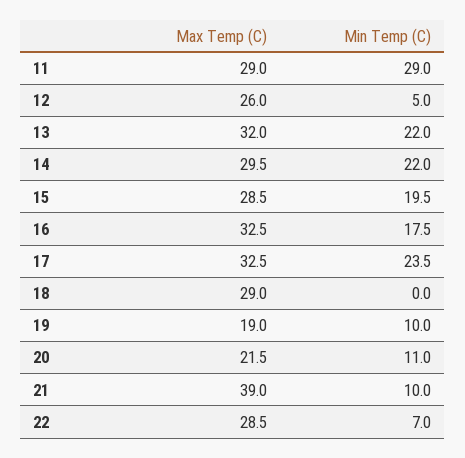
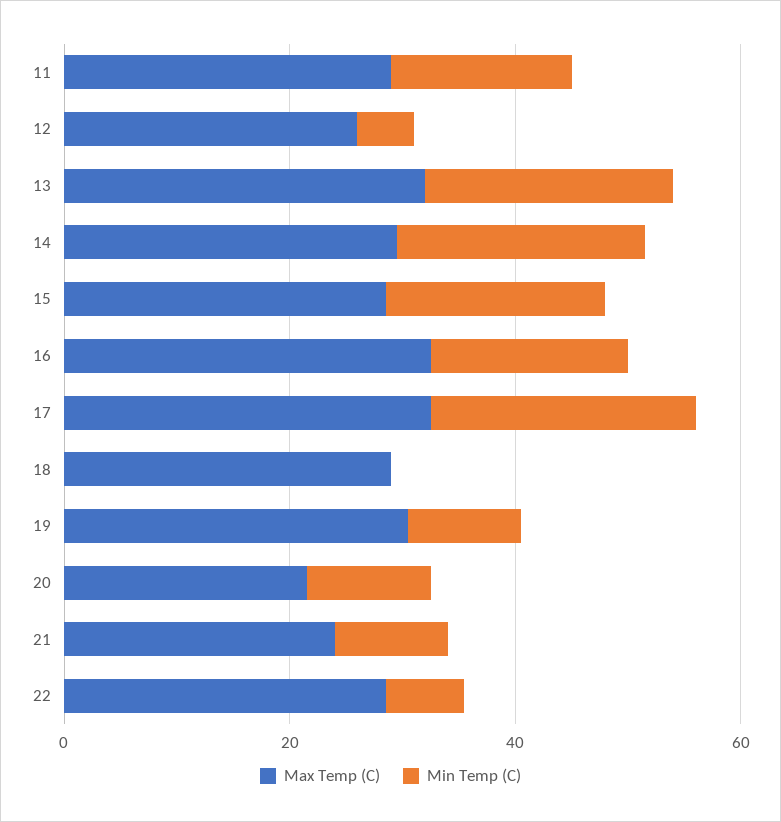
  {
    "Max Temp (C)": {
      "11": 29,
      "12": 26,
      "13": 32,
      "14": 29.5,
      "15": 28.5,
      "16": 32.5,
      "17": 32.5,
      "18": 29,
-     "19": 19,
+     "19": 30,
      "20": 21.5,
-     "21": 39,
+     "21": 25,
      "22": 28.5
    },
    "Min Temp (C)": {
-     "11": 29,
+     "11": 15,
      "12": 5,
      "13": 22,
      "14": 22,
      "15": 19.5,
      "16": 17.5,
      "17": 23.5,
      "18": 0,
      "19": 10,
      "20": 11,
      "21": 10,
      "22": 7
    }
  }

